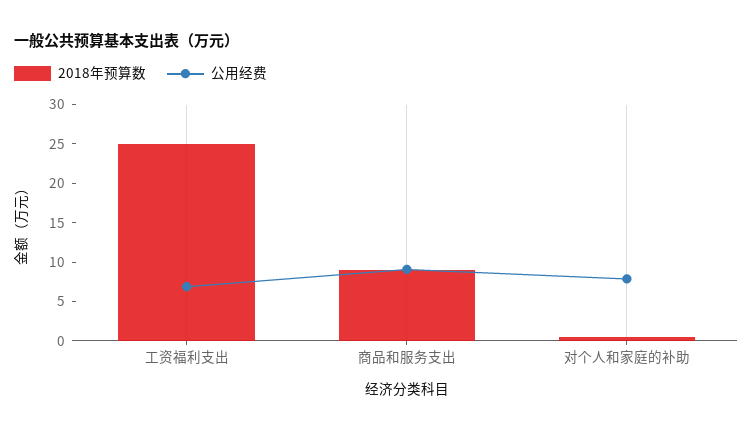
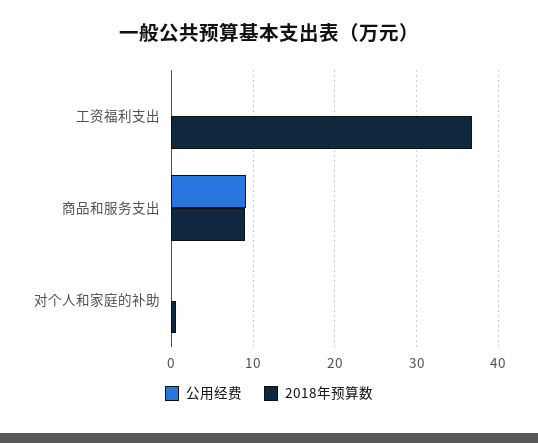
  {
    "2018年预算数": {
-     "工资福利支出": 25,
+     "工资福利支出": 37,
      "商品和服务支出": 9,
      "对个人和家庭的补助": 1
    },
    "公用经费": {
-     "工资福利支出": 7.5,
+     "工资福利支出": 0,
      "商品和服务支出": 9,
-     "对个人和家庭的补助": 7.5
+     "对个人和家庭的补助": 0
    }
  }

